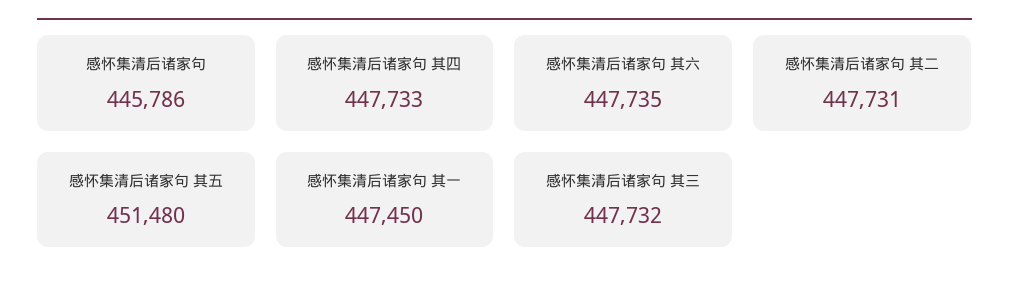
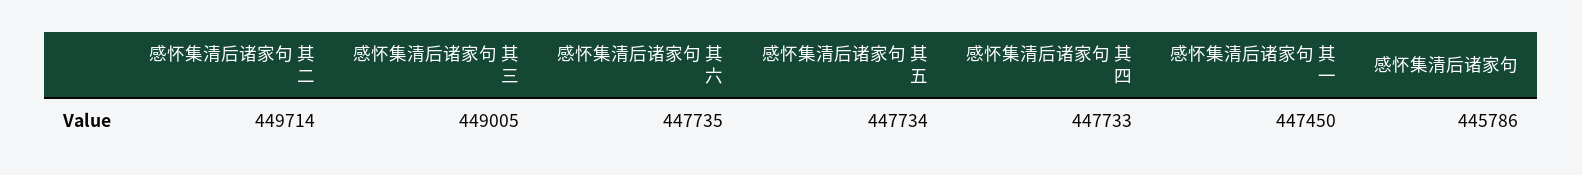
  {
    "感怀集清后诸家句": 445786,
    "感怀集清后诸家句 其四": 447733,
    "感怀集清后诸家句 其六": 447735,
-   "感怀集清后诸家句 其二": 447731,
+   "感怀集清后诸家句 其二": 449714,
-   "感怀集清后诸家句 其五": 451480,
+   "感怀集清后诸家句 其五": 447734,
    "感怀集清后诸家句 其一": 447450,
-   "感怀集清后诸家句 其三": 447732
+   "感怀集清后诸家句 其三": 449005
  }

